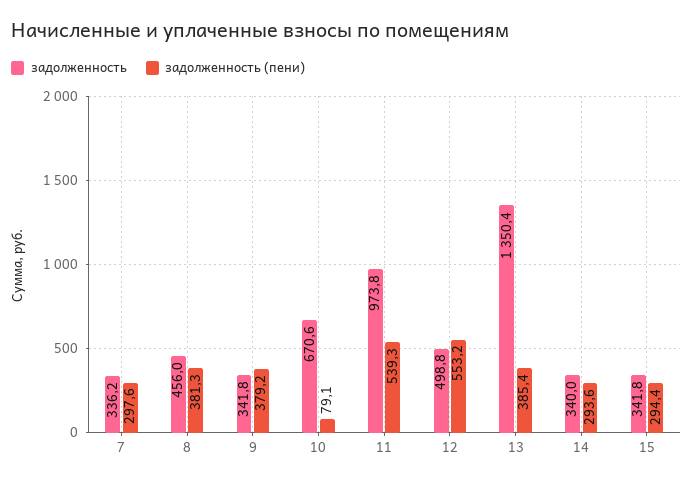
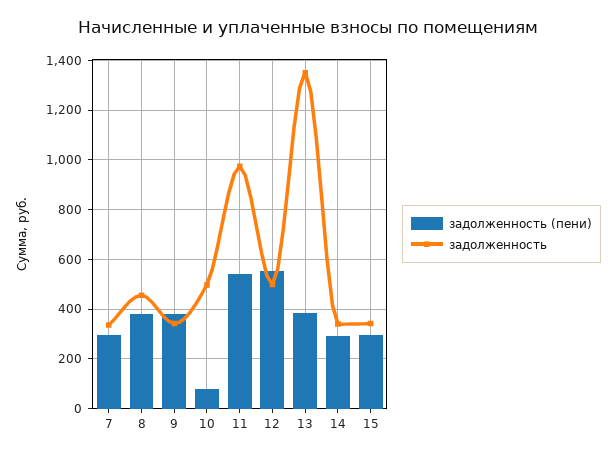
  {
    "задолженность": {
      "7": 336.2,
      "8": 456,
      "9": 341.8,
-     "10": 670.6,
+     "10": 500,
      "11": 973.8,
      "12": 498.8,
      "13": 1350.4,
      "14": 340,
      "15": 341.8
    },
    "задолженность (пени)": {
      "7": 297.6,
      "8": 381.3,
      "9": 379.2,
      "10": 79.1,
      "11": 539.3,
      "12": 553.2,
      "13": 385.4,
      "14": 293.6,
      "15": 294.4
    }
  }

